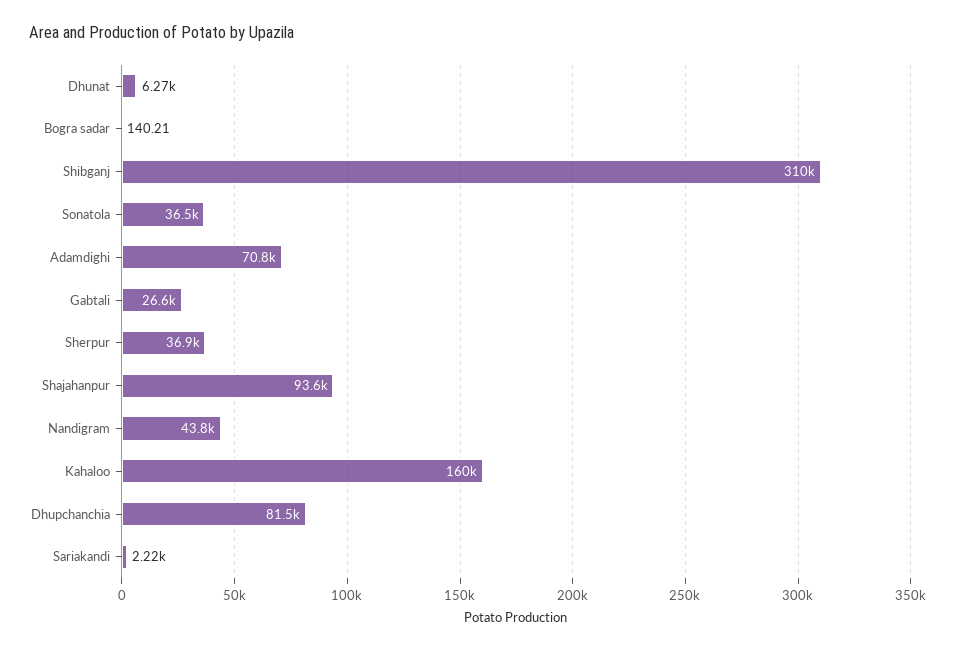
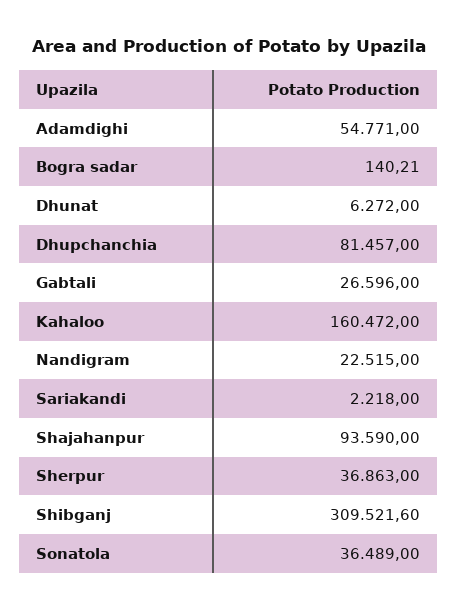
  {
    "Dhunat": 6272,
    "Bogra sadar": 140.21,
    "Shibganj": 309521.6,
    "Sonatola": 36489,
-   "Adamdighi": 70800,
+   "Adamdighi": 54771,
    "Gabtali": 26596,
    "Sherpur": 36863,
    "Shajahanpur": 93590,
-   "Nandigram": 43800,
+   "Nandigram": 22515,
    "Kahaloo": 160472,
    "Dhupchanchia": 81457,
    "Sariakandi": 2218
  }

